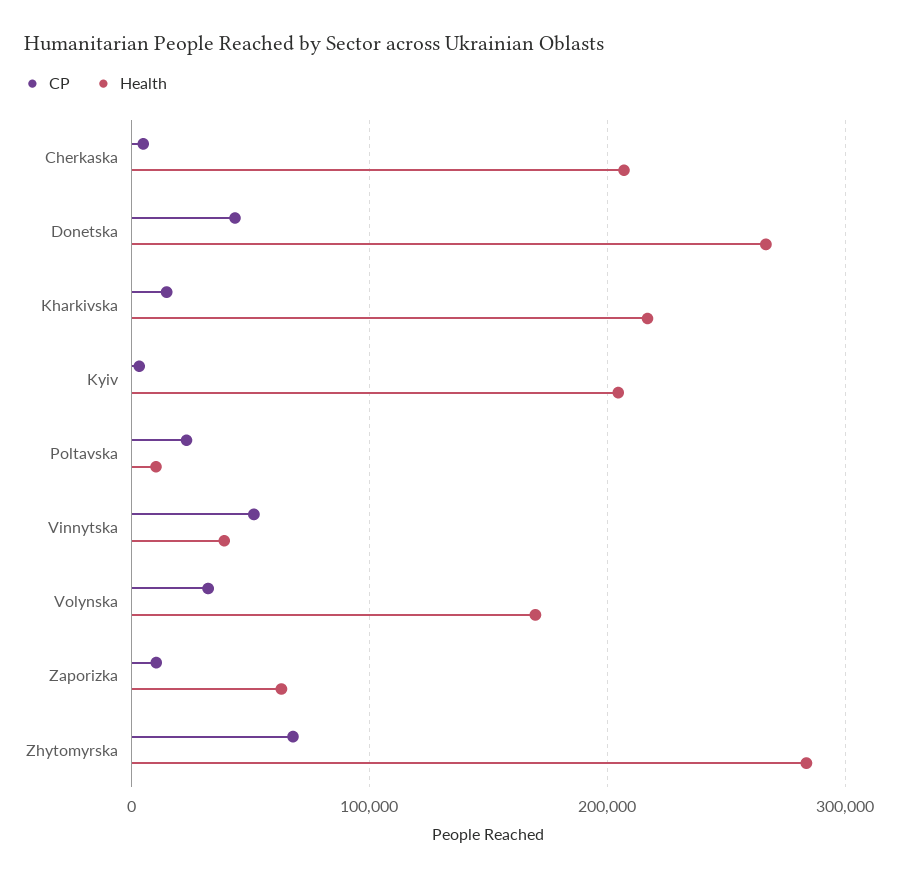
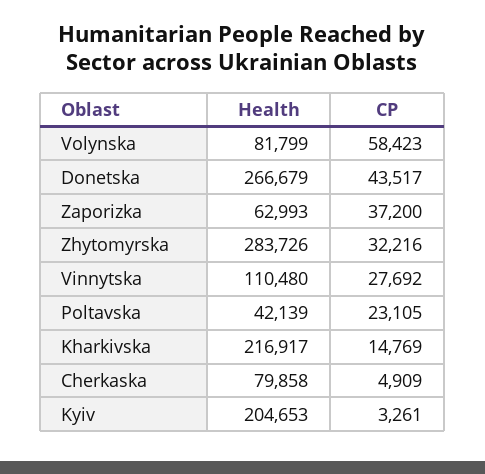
  {
    "CP": {
      "Cherkaska": 4909,
      "Donetska": 43517,
      "Kharkivska": 14769,
      "Kyiv": 3261,
      "Poltavska": 23105,
-     "Vinnytska": 50000,
+     "Vinnytska": 27692,
-     "Volynska": 30000,
+     "Volynska": 58423,
-     "Zaporizka": 10000,
+     "Zaporizka": 37200,
-     "Zhytomyrska": 70000
+     "Zhytomyrska": 32216
    },
    "Health": {
-     "Cherkaska": 210000,
+     "Cherkaska": 79858,
      "Donetska": 266679,
      "Kharkivska": 216917,
      "Kyiv": 204653,
-     "Poltavska": 10000,
+     "Poltavska": 42139,
-     "Vinnytska": 40000,
+     "Vinnytska": 110480,
-     "Volynska": 170000,
+     "Volynska": 81799,
      "Zaporizka": 62993,
      "Zhytomyrska": 283726
    }
  }

